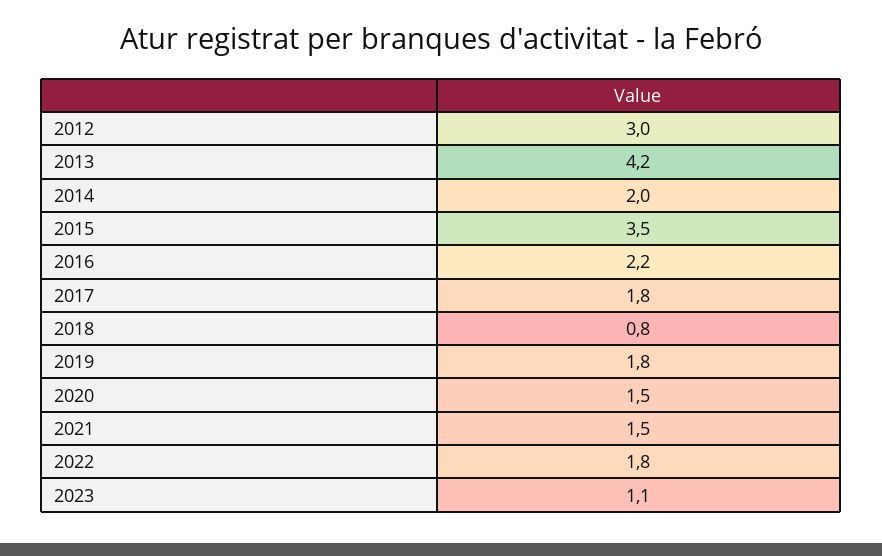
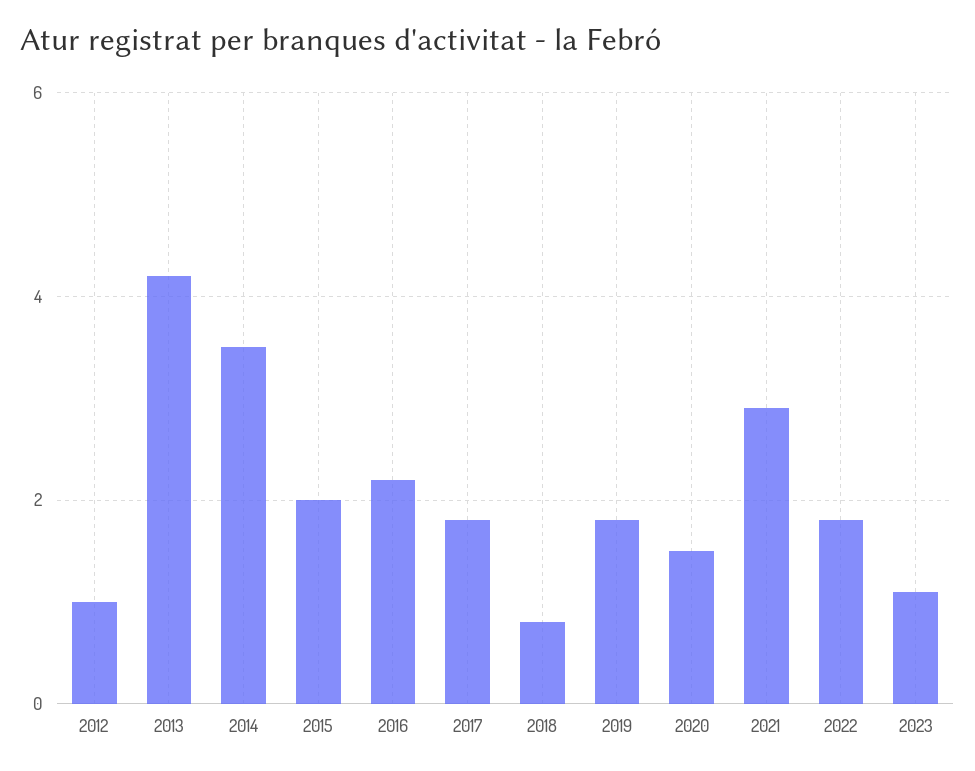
  {
-   "2012": 3,
+   "2012": 1,
    "2013": 4.2,
-   "2014": 2,
+   "2014": 3.5,
-   "2015": 3.5,
+   "2015": 2,
    "2016": 2.2,
    "2017": 1.8,
    "2018": 0.8,
    "2019": 1.8,
    "2020": 1.5,
-   "2021": 1.5,
+   "2021": 3,
    "2022": 1.8,
    "2023": 1.1
  }

